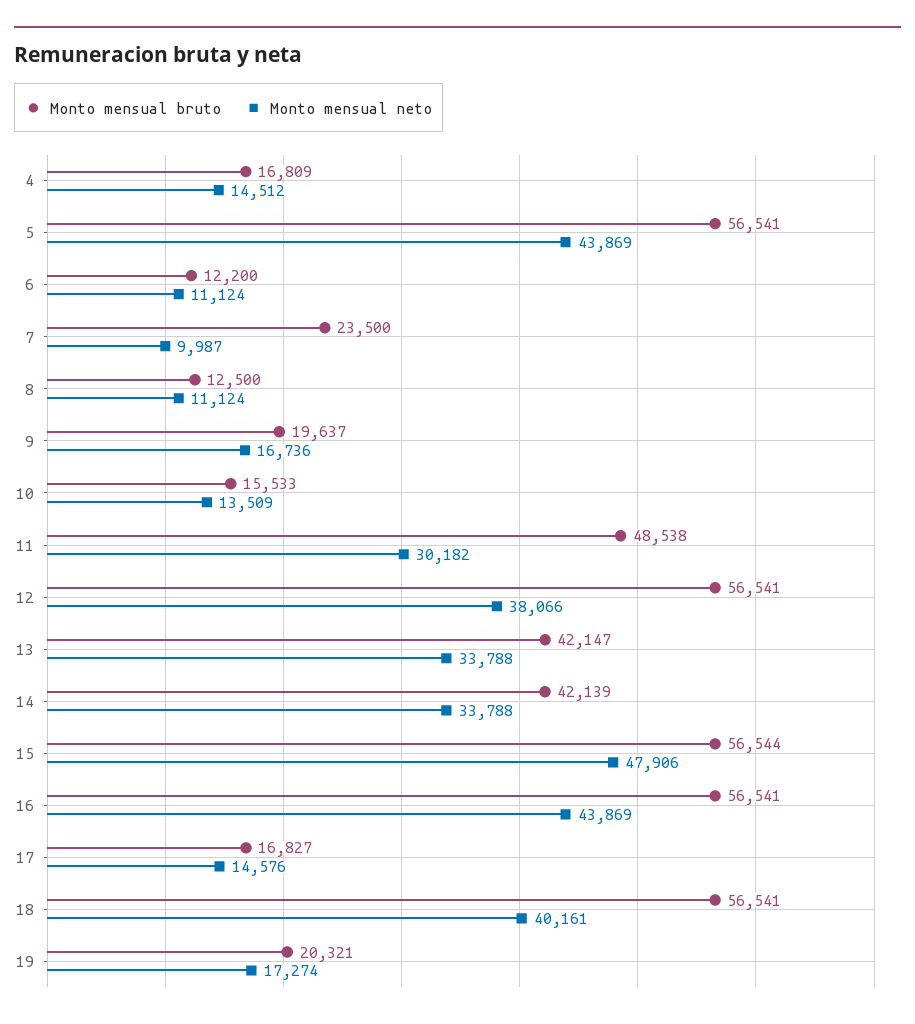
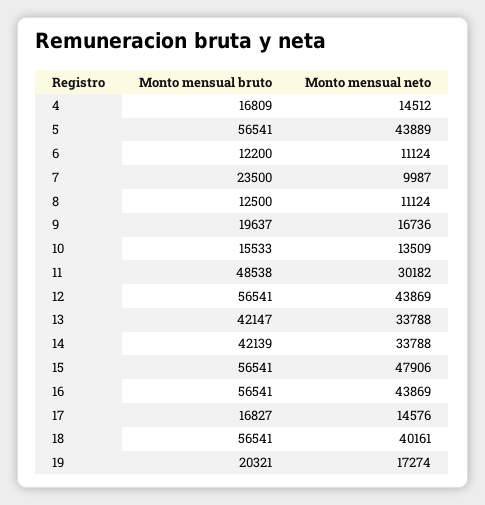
  {
    "Monto mensual bruto": {
      "4": 16809,
      "5": 56541,
      "6": 12200,
      "7": 23500,
      "8": 12500,
      "9": 19637,
      "10": 15533,
      "11": 48538,
      "12": 56541,
      "13": 42147,
      "14": 42139,
-     "15": 56544,
+     "15": 56541,
      "16": 56541,
      "17": 16827,
      "18": 56541,
      "19": 20321
    },
    "Monto mensual neto": {
      "4": 14512,
-     "5": 43869,
+     "5": 43889,
      "6": 11124,
      "7": 9987,
      "8": 11124,
      "9": 16736,
      "10": 13509,
      "11": 30182,
-     "12": 38066,
+     "12": 43869,
      "13": 33788,
      "14": 33788,
      "15": 47906,
      "16": 43869,
      "17": 14576,
      "18": 40161,
      "19": 17274
    }
  }

